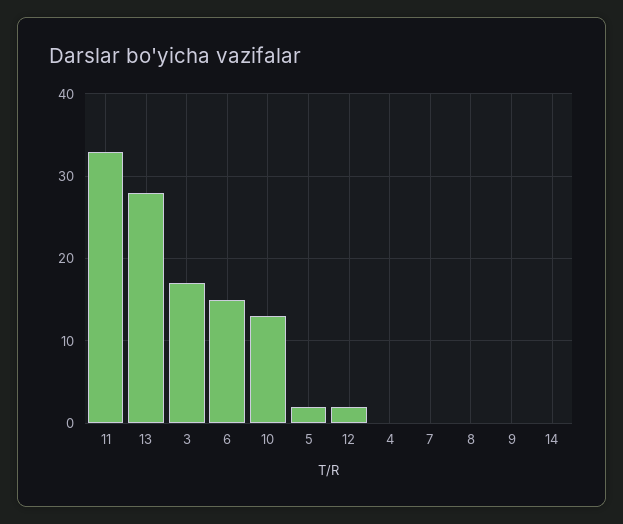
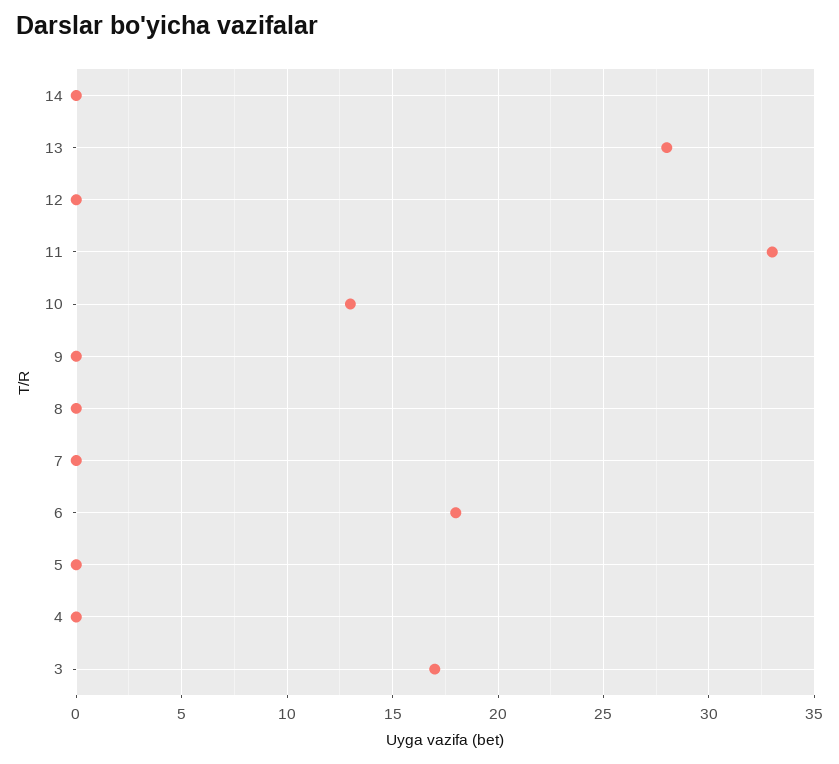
  {
    "11": 33,
    "13": 28,
    "3": 17,
-   "6": 15,
+   "6": 18,
    "10": 13,
-   "5": 2,
+   "5": 0,
-   "12": 2,
+   "12": 0,
    "4": 0,
    "7": 0,
    "8": 0,
    "9": 0,
    "14": 0
  }

